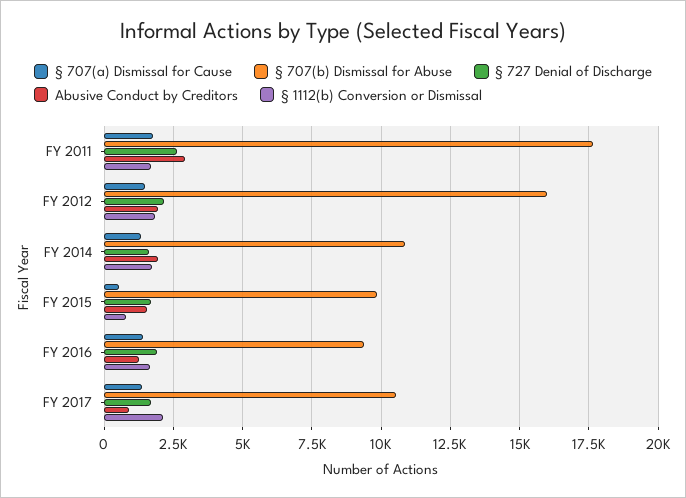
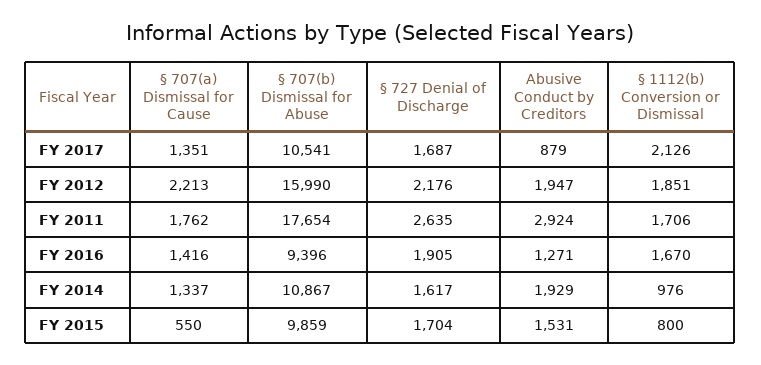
  {
    "§ 707(a) Dismissal for Cause": {
      "FY 2011": 1762,
-     "FY 2012": 1500,
+     "FY 2012": 2213,
      "FY 2014": 1337,
      "FY 2015": 550,
      "FY 2016": 1416,
      "FY 2017": 1351
    },
    "§ 707(b) Dismissal for Abuse": {
      "FY 2011": 17654,
      "FY 2012": 15990,
      "FY 2014": 10867,
      "FY 2015": 9859,
      "FY 2016": 9396,
      "FY 2017": 10541
    },
    "§ 727 Denial of Discharge": {
      "FY 2011": 2635,
      "FY 2012": 2176,
      "FY 2014": 1617,
      "FY 2015": 1704,
      "FY 2016": 1905,
      "FY 2017": 1687
    },
    "Abusive Conduct by Creditors": {
      "FY 2011": 2924,
      "FY 2012": 1947,
      "FY 2014": 1929,
      "FY 2015": 1531,
      "FY 2016": 1271,
      "FY 2017": 879
    },
    "§ 1112(b) Conversion or Dismissal": {
      "FY 2011": 1706,
      "FY 2012": 1851,
-     "FY 2014": 1750,
+     "FY 2014": 976,
      "FY 2015": 800,
      "FY 2016": 1670,
      "FY 2017": 2126
    }
  }

